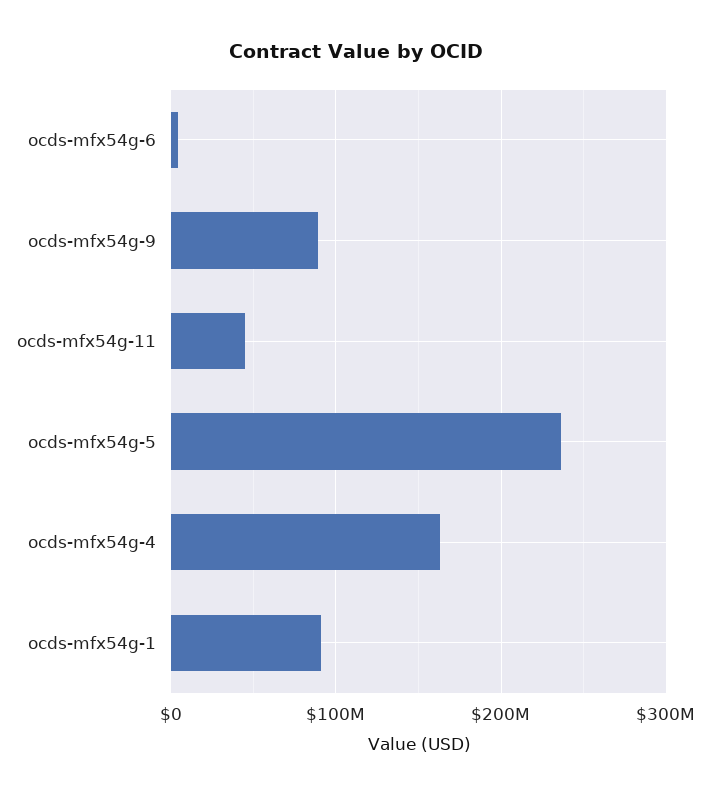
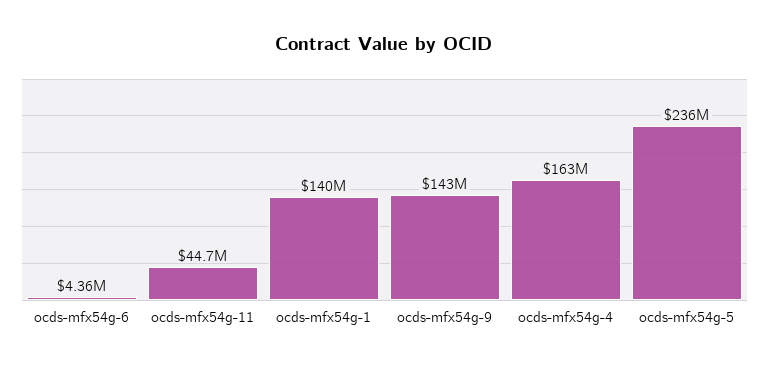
  {
    "ocds-mfx54g-6": 4360000,
-   "ocds-mfx54g-9": 90000000,
+   "ocds-mfx54g-9": 143000000,
    "ocds-mfx54g-11": 44700000,
    "ocds-mfx54g-5": 236000000,
    "ocds-mfx54g-4": 163000000,
-   "ocds-mfx54g-1": 90000000
+   "ocds-mfx54g-1": 140000000
  }

